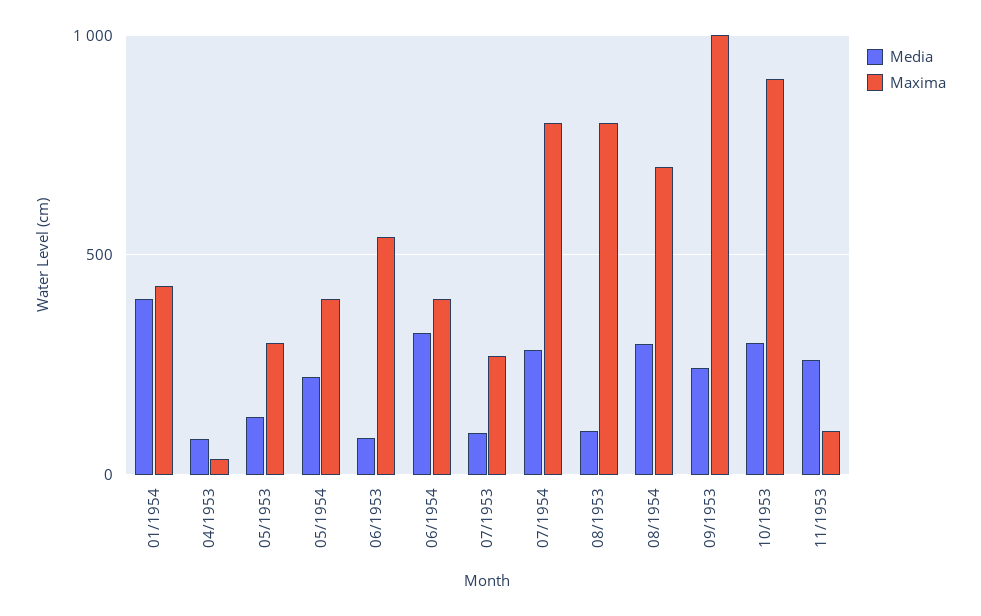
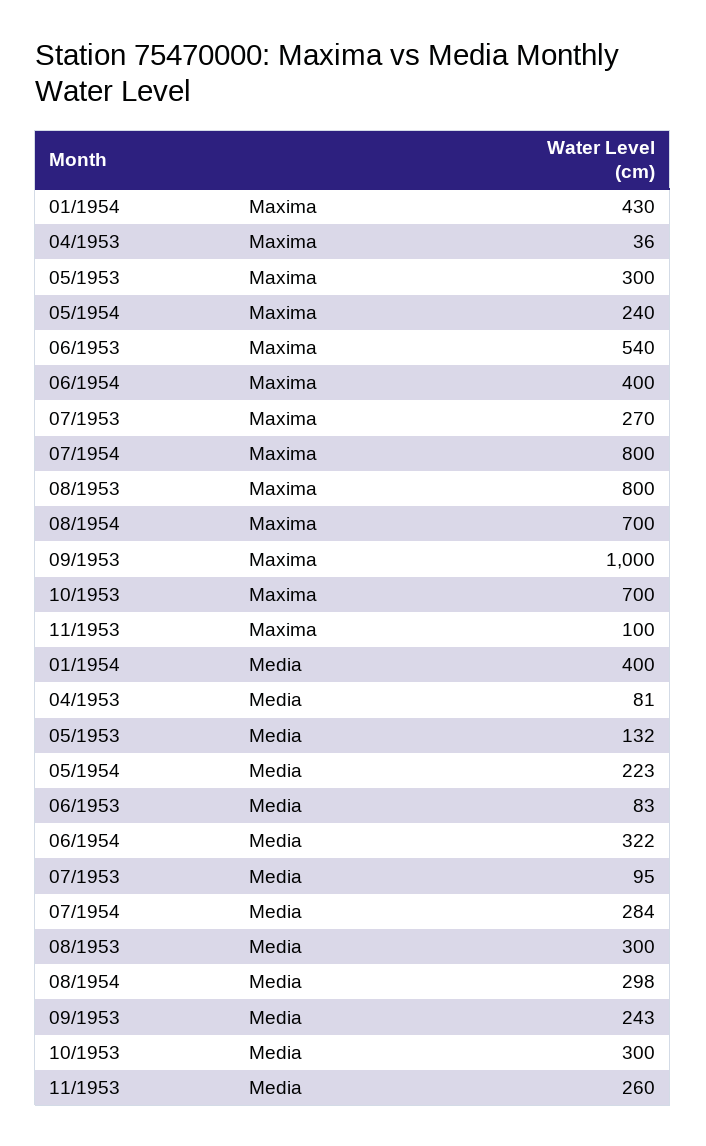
  {
    "Media": {
      "01/1954": 400,
      "04/1953": 81,
      "05/1953": 132,
      "05/1954": 223,
      "06/1953": 83,
      "06/1954": 322,
      "07/1953": 95,
      "07/1954": 284,
-     "08/1953": 100,
+     "08/1953": 300,
      "08/1954": 298,
      "09/1953": 243,
      "10/1953": 300,
      "11/1953": 260
    },
    "Maxima": {
      "01/1954": 430,
      "04/1953": 36,
      "05/1953": 300,
-     "05/1954": 400,
+     "05/1954": 240,
      "06/1953": 540,
      "06/1954": 400,
      "07/1953": 270,
      "07/1954": 800,
      "08/1953": 800,
      "08/1954": 700,
      "09/1953": 1000,
-     "10/1953": 900,
+     "10/1953": 700,
      "11/1953": 100
    }
  }

